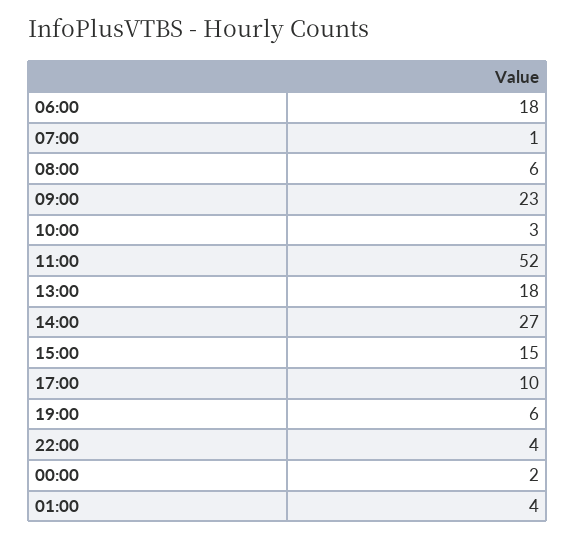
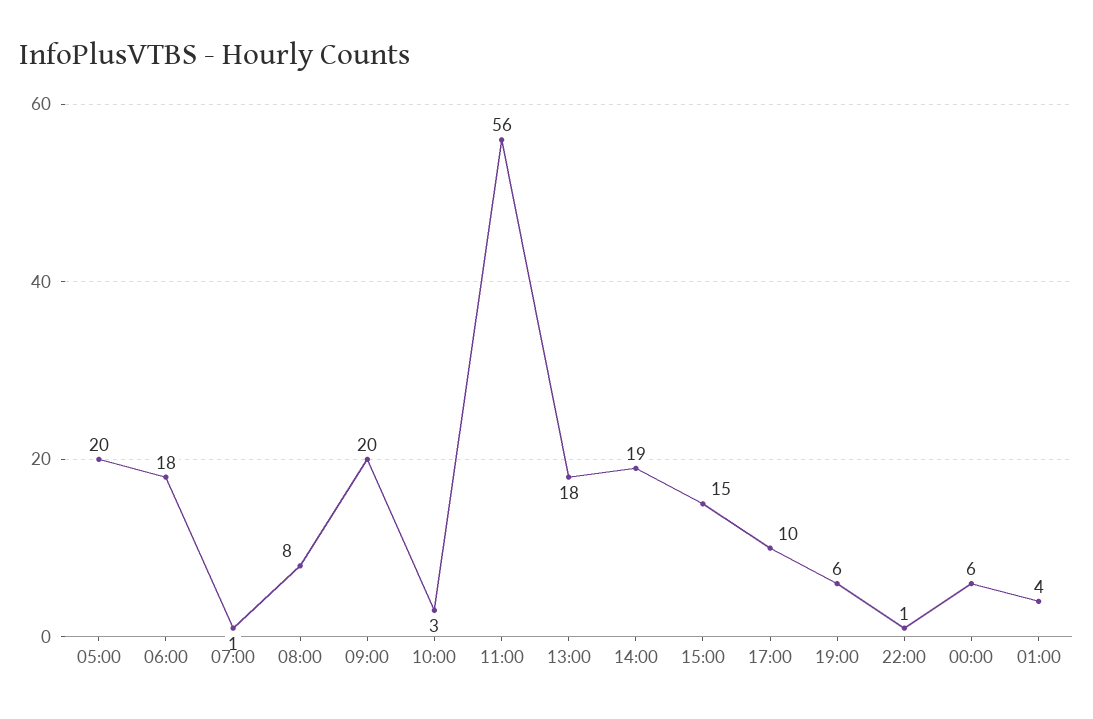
  {
    "06:00": 18,
    "07:00": 1,
-   "08:00": 6,
+   "08:00": 8,
-   "09:00": 23,
+   "09:00": 20,
    "10:00": 3,
-   "11:00": 52,
+   "11:00": 56,
    "13:00": 18,
-   "14:00": 27,
+   "14:00": 19,
    "15:00": 15,
    "17:00": 10,
    "19:00": 6,
-   "22:00": 4,
+   "22:00": 1,
-   "00:00": 2,
+   "00:00": 6,
-   "01:00": 4
+   "01:00": 4,
+   "05:00": 20
  }

